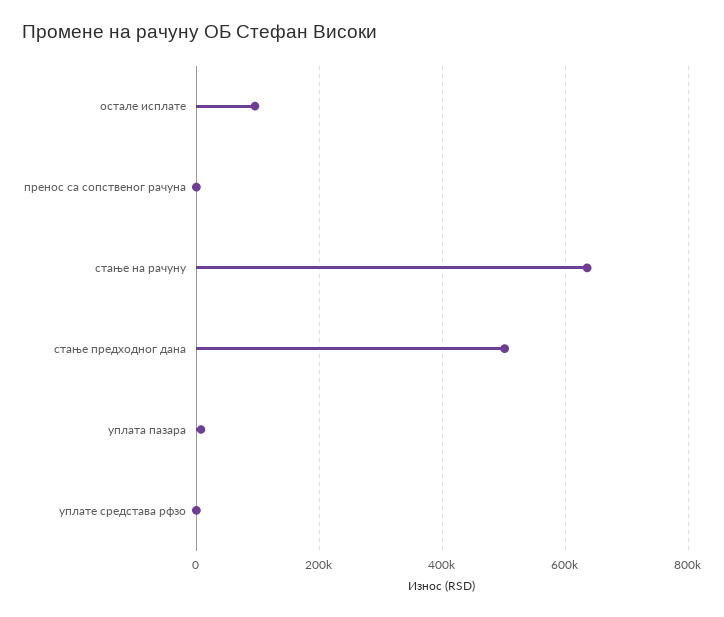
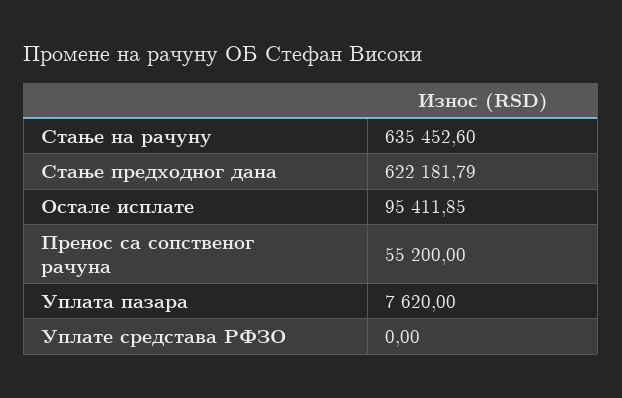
  {
    "остале исплате": 95411.85,
-   "пренос са сопственог рачуна": 0,
+   "пренос са сопственог рачуна": 55200,
    "стање на рачуну": 635452.6,
-   "стање предходног дана": 500000,
+   "стање предходног дана": 622181.79,
    "уплата пазара": 7620,
    "уплате средстава рфзо": 0
  }

